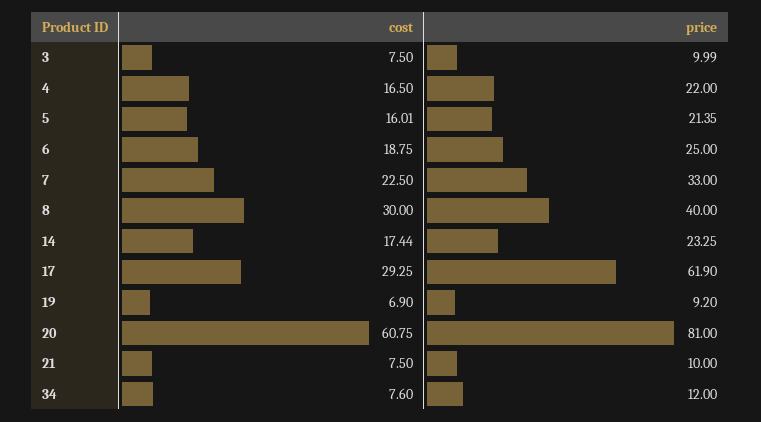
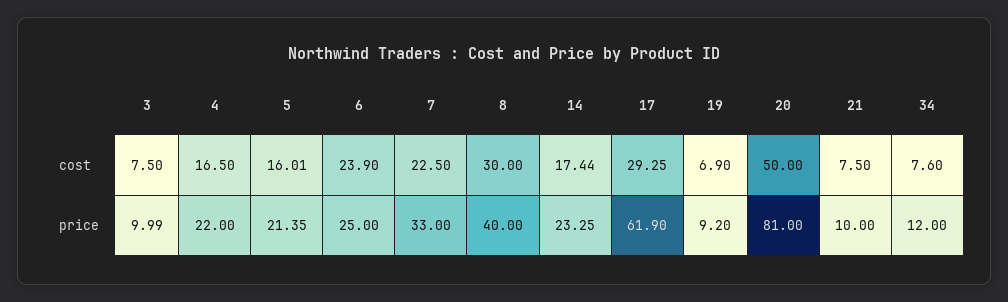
  {
    "cost": {
      "3": 7.5,
      "4": 16.5,
      "5": 16.01,
-     "6": 18.75,
+     "6": 23.9,
      "7": 22.5,
      "8": 30,
      "14": 17.44,
      "17": 29.25,
      "19": 6.9,
-     "20": 60.75,
+     "20": 50,
      "21": 7.5,
      "34": 7.6
    },
    "price": {
      "3": 9.99,
      "4": 22,
      "5": 21.35,
      "6": 25,
      "7": 33,
      "8": 40,
      "14": 23.25,
      "17": 61.9,
      "19": 9.2,
      "20": 81,
      "21": 10,
      "34": 12
    }
  }

